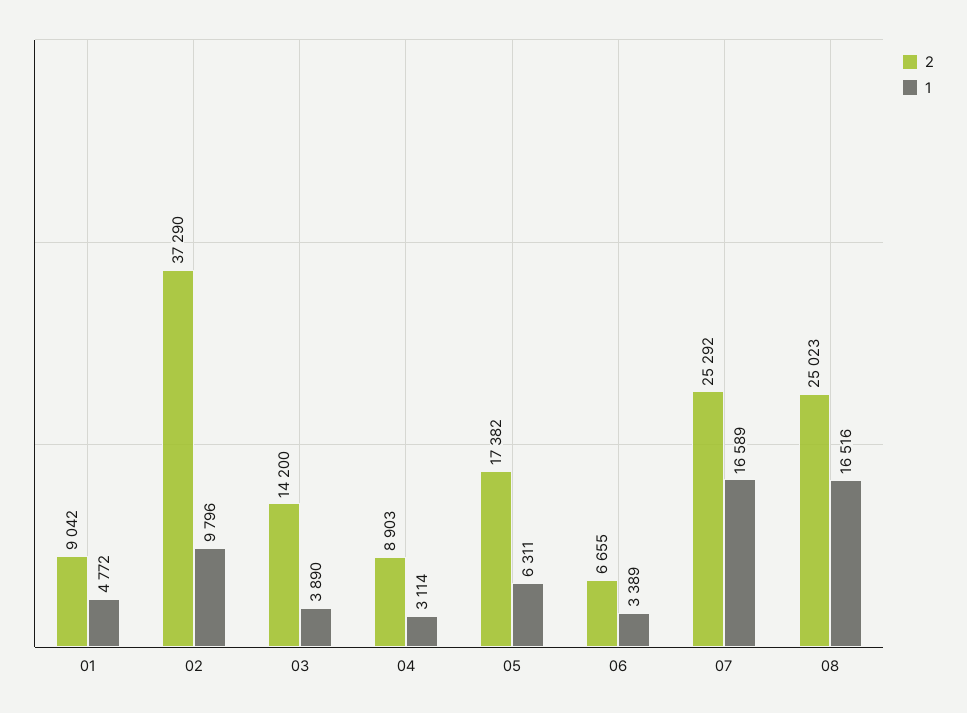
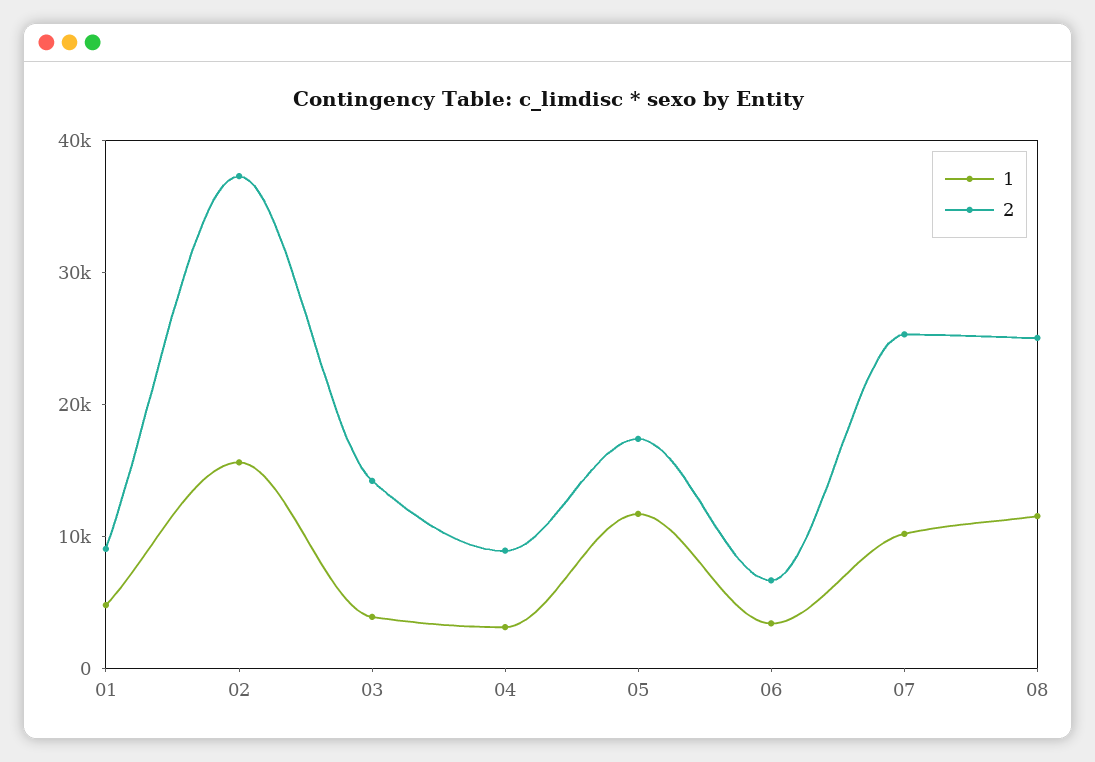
  {
    "2": {
      "01": 9042,
      "02": 37290,
      "03": 14200,
      "04": 8903,
      "05": 17382,
      "06": 6655,
      "07": 25292,
      "08": 25023
    },
    "1": {
      "01": 4772,
-     "02": 9796,
+     "02": 16000,
      "03": 3890,
      "04": 3114,
-     "05": 6311,
+     "05": 12000,
      "06": 3389,
-     "07": 16589,
+     "07": 10000,
-     "08": 16516
+     "08": 12000
    }
  }

